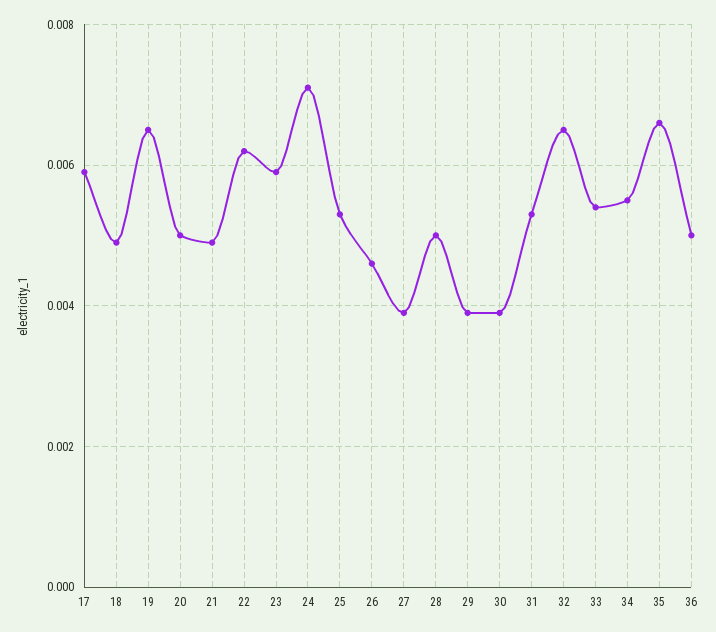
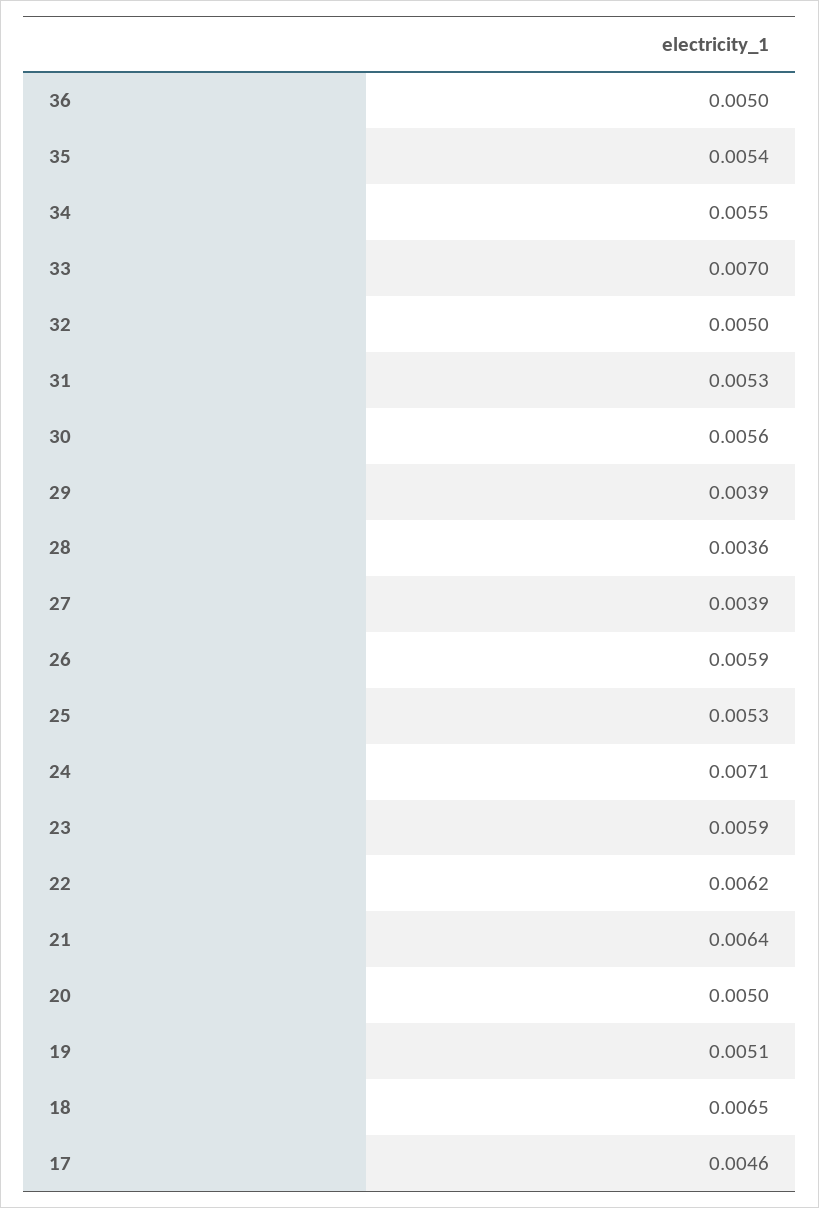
  {
-   "17": 0.006,
+   "17": 0.0046,
-   "18": 0.005,
+   "18": 0.0065,
-   "19": 0.0065,
+   "19": 0.0051,
    "20": 0.005,
-   "21": 0.005,
+   "21": 0.0064,
    "22": 0.0062,
    "23": 0.0059,
    "24": 0.0071,
    "25": 0.0053,
-   "26": 0.0045,
+   "26": 0.0059,
    "27": 0.0039,
-   "28": 0.005,
+   "28": 0.0036,
    "29": 0.0039,
-   "30": 0.004,
+   "30": 0.0056,
    "31": 0.0053,
-   "32": 0.0065,
+   "32": 0.005,
-   "33": 0.0055,
+   "33": 0.007,
    "34": 0.0055,
-   "35": 0.0065,
+   "35": 0.0054,
    "36": 0.005
  }

